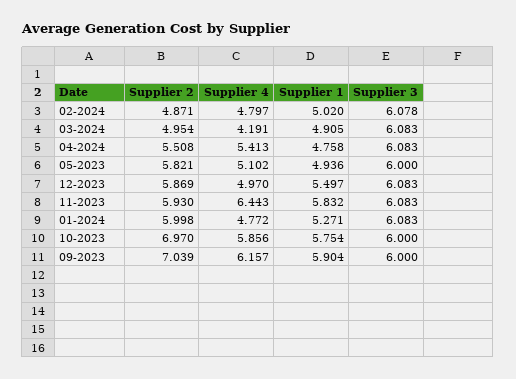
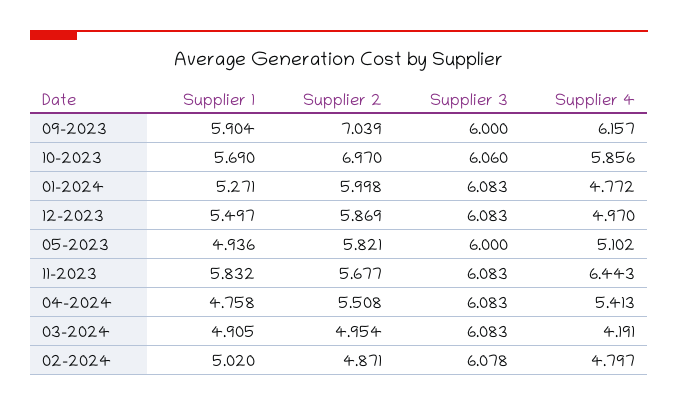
  {
    "Supplier 2": {
      "02-2024": 4.871,
      "03-2024": 4.954,
      "04-2024": 5.508,
      "05-2023": 5.821,
      "12-2023": 5.869,
-     "11-2023": 5.93,
+     "11-2023": 5.677,
      "01-2024": 5.998,
      "10-2023": 6.97,
      "09-2023": 7.039
    },
    "Supplier 4": {
      "02-2024": 4.797,
      "03-2024": 4.191,
      "04-2024": 5.413,
      "05-2023": 5.102,
      "12-2023": 4.97,
      "11-2023": 6.443,
      "01-2024": 4.772,
      "10-2023": 5.856,
      "09-2023": 6.157
    },
    "Supplier 1": {
      "02-2024": 5.02,
      "03-2024": 4.905,
      "04-2024": 4.758,
      "05-2023": 4.936,
      "12-2023": 5.497,
      "11-2023": 5.832,
      "01-2024": 5.271,
-     "10-2023": 5.754,
+     "10-2023": 5.69,
      "09-2023": 5.904
    },
    "Supplier 3": {
      "02-2024": 6.078,
      "03-2024": 6.083,
      "04-2024": 6.083,
      "05-2023": 6,
      "12-2023": 6.083,
      "11-2023": 6.083,
      "01-2024": 6.083,
-     "10-2023": 6,
+     "10-2023": 6.06,
      "09-2023": 6
    }
  }

